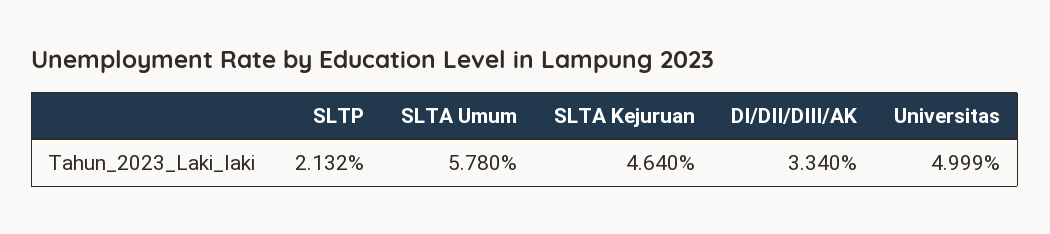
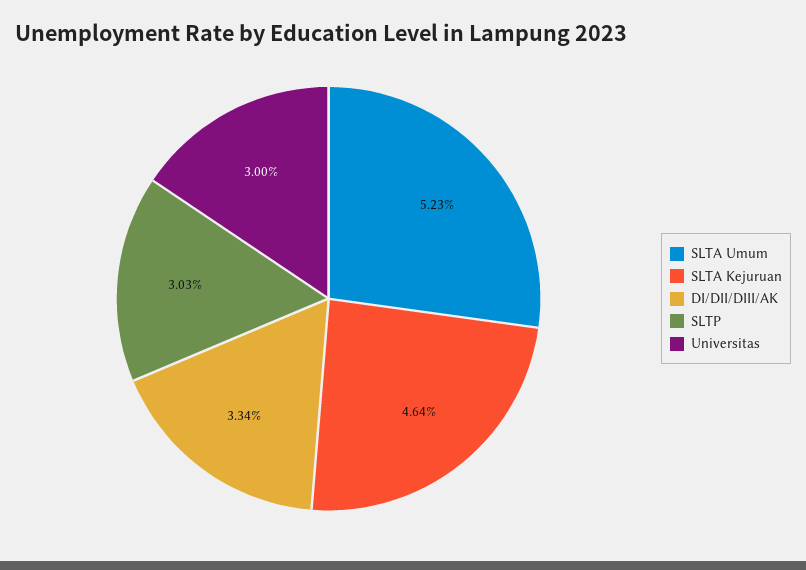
  {
-   "SLTP": 2.132,
+   "SLTP": 3.03,
-   "SLTA Umum": 5.78,
+   "SLTA Umum": 5.23,
    "SLTA Kejuruan": 4.64,
    "DI/DII/DIII/AK": 3.34,
-   "Universitas": 4.999
+   "Universitas": 3
  }

